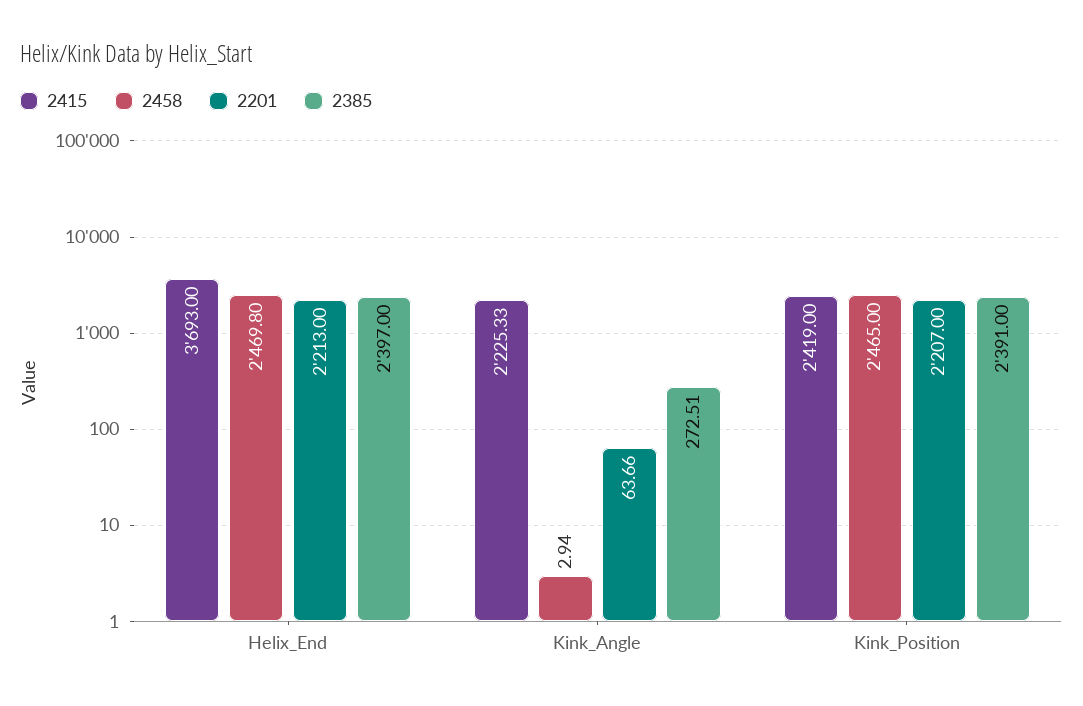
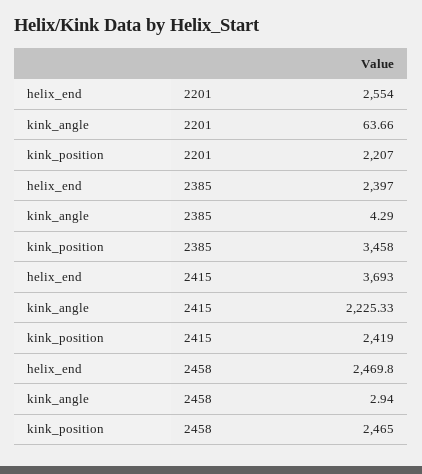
  {
    "2415": {
      "Helix_End": 3693,
      "Kink_Angle": 2225.33,
      "Kink_Position": 2419
    },
    "2458": {
      "Helix_End": 2469.8,
      "Kink_Angle": 2.94,
      "Kink_Position": 2465
    },
    "2201": {
-     "Helix_End": 2213,
+     "Helix_End": 2554,
      "Kink_Angle": 63.66,
      "Kink_Position": 2207
    },
    "2385": {
      "Helix_End": 2397,
-     "Kink_Angle": 272.51,
+     "Kink_Angle": 4.29,
-     "Kink_Position": 2391
+     "Kink_Position": 3458
    }
  }

